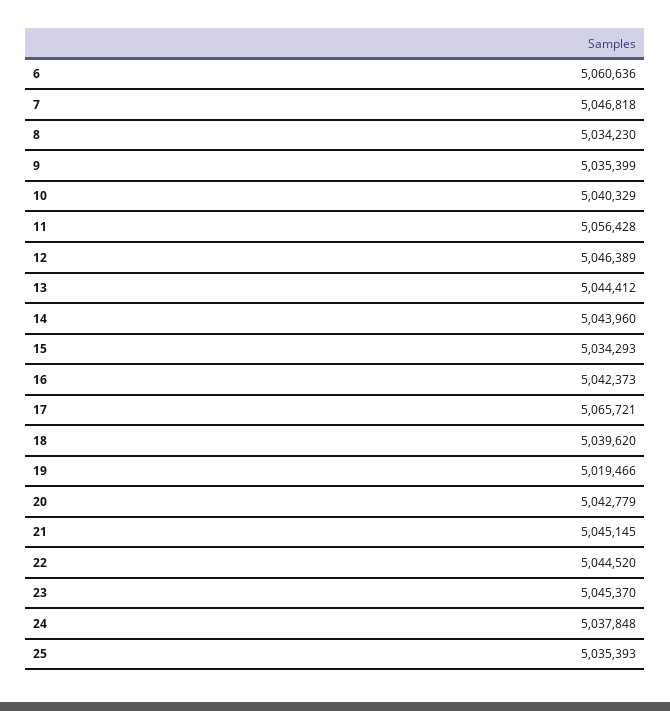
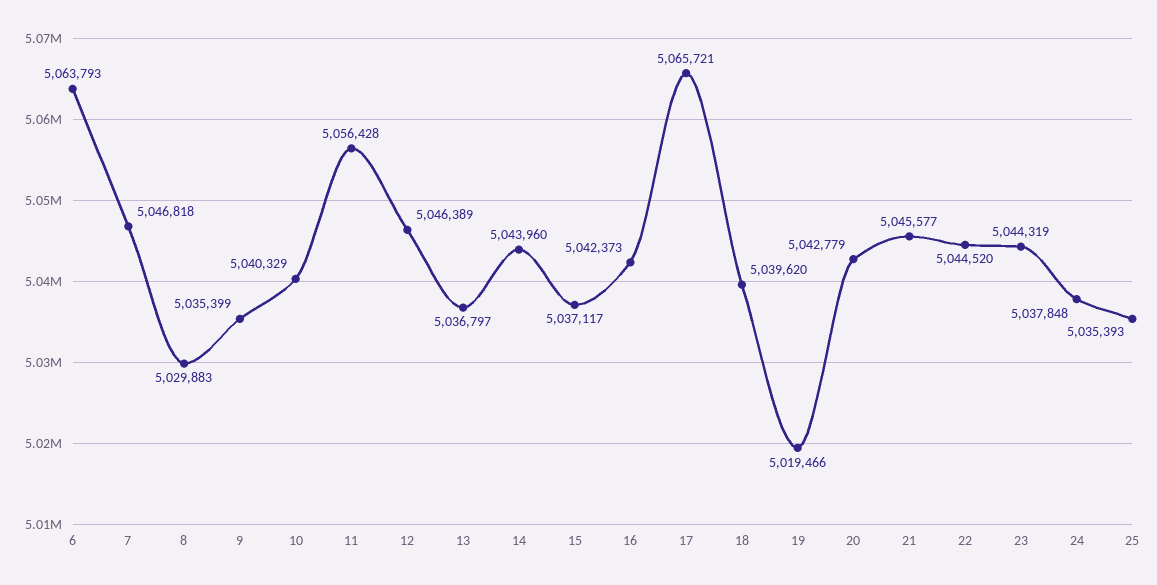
  {
-   "6": 5060636,
+   "6": 5063793,
    "7": 5046818,
-   "8": 5034230,
+   "8": 5029883,
    "9": 5035399,
    "10": 5040329,
    "11": 5056428,
    "12": 5046389,
-   "13": 5044412,
+   "13": 5036797,
    "14": 5043960,
-   "15": 5034293,
+   "15": 5037117,
    "16": 5042373,
    "17": 5065721,
    "18": 5039620,
    "19": 5019466,
    "20": 5042779,
-   "21": 5045145,
+   "21": 5045577,
    "22": 5044520,
-   "23": 5045370,
+   "23": 5044319,
    "24": 5037848,
    "25": 5035393
  }

